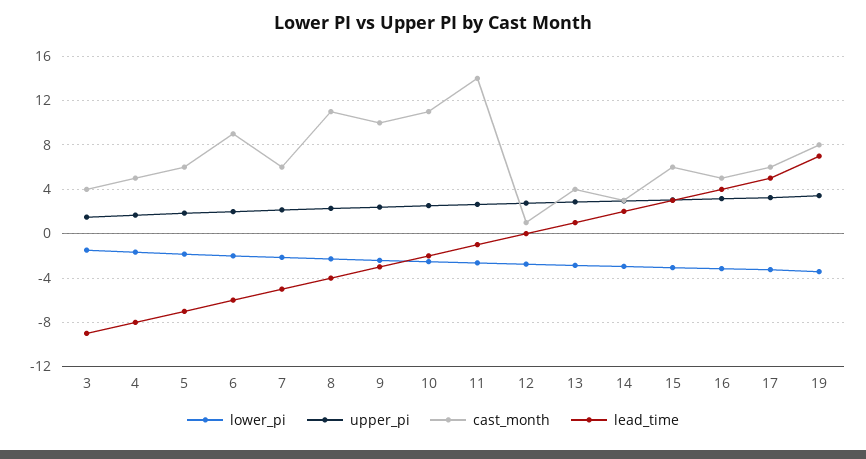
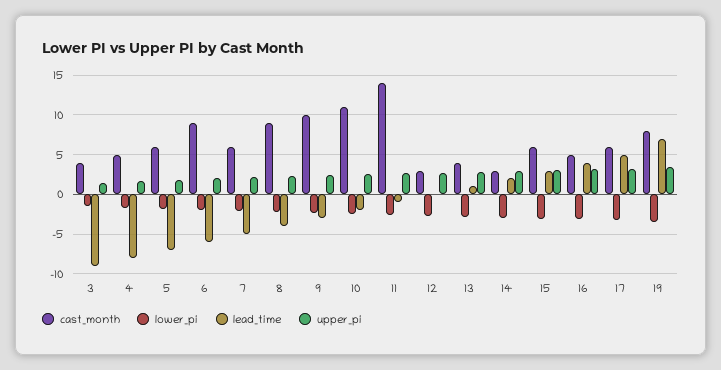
  {
    "lower_pi": {
      "3": -1,
      "4": -2,
      "5": -2,
      "6": -2,
      "7": -2,
      "8": -2,
      "9": -2,
      "10": -3,
      "11": -3,
      "12": -3,
      "13": -3,
      "14": -3,
      "15": -3,
      "16": -3,
      "17": -3,
      "19": -3
    },
    "upper_pi": {
      "3": 1,
      "4": 2,
      "5": 2,
      "6": 2,
      "7": 2,
      "8": 2,
      "9": 2,
      "10": 3,
      "11": 3,
      "12": 3,
      "13": 3,
      "14": 3,
      "15": 3,
      "16": 3,
      "17": 3,
      "19": 3
    },
    "cast_month": {
      "3": 4,
      "4": 5,
      "5": 6,
      "6": 9,
      "7": 6,
-     "8": 11,
+     "8": 9,
      "9": 10,
      "10": 11,
      "11": 14,
-     "12": 1,
+     "12": 3,
      "13": 4,
      "14": 3,
      "15": 6,
      "16": 5,
      "17": 6,
      "19": 8
    },
    "lead_time": {
      "3": -9,
      "4": -8,
      "5": -7,
      "6": -6,
      "7": -5,
      "8": -4,
      "9": -3,
      "10": -2,
      "11": -1,
      "12": 0,
      "13": 1,
      "14": 2,
      "15": 3,
      "16": 4,
      "17": 5,
      "19": 7
    }
  }

